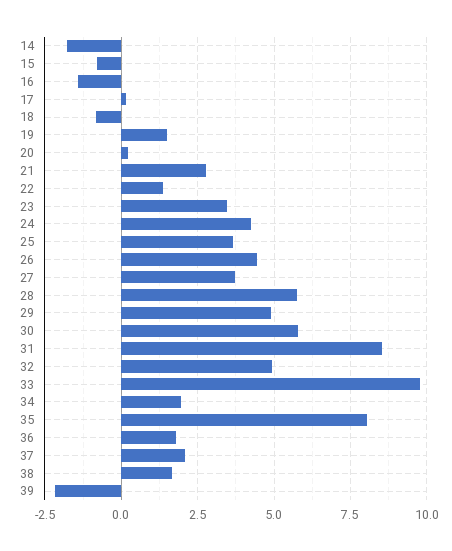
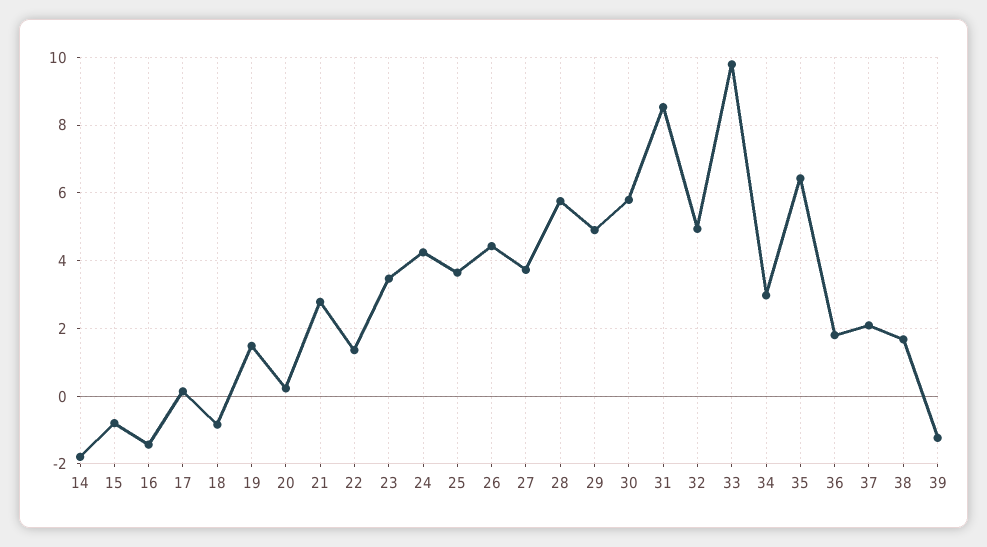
  {
    "14": -1.8,
    "15": -0.8,
    "16": -1.4,
    "17": 0.2,
    "18": -0.8,
    "19": 1.4,
    "20": 0.2,
    "21": 2.8,
    "22": 1.4,
    "23": 3.4,
    "24": 4.2,
    "25": 3.6,
    "26": 4.4,
    "27": 3.8,
    "28": 5.8,
    "29": 4.8,
    "30": 5.8,
    "31": 8.6,
    "32": 5,
    "33": 9.8,
-   "34": 2,
+   "34": 3,
-   "35": 8,
+   "35": 6.4,
    "36": 1.8,
    "37": 2,
    "38": 1.6,
-   "39": -2.25
+   "39": -1.2
  }

